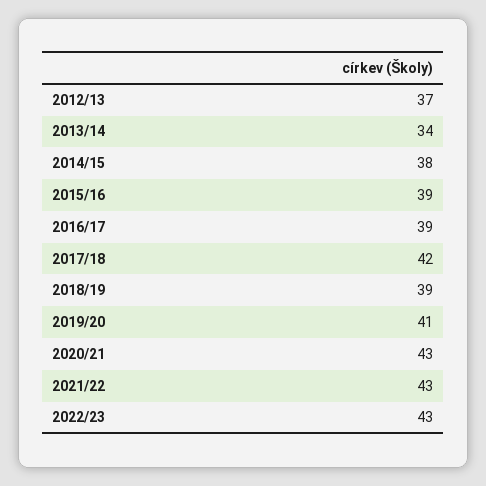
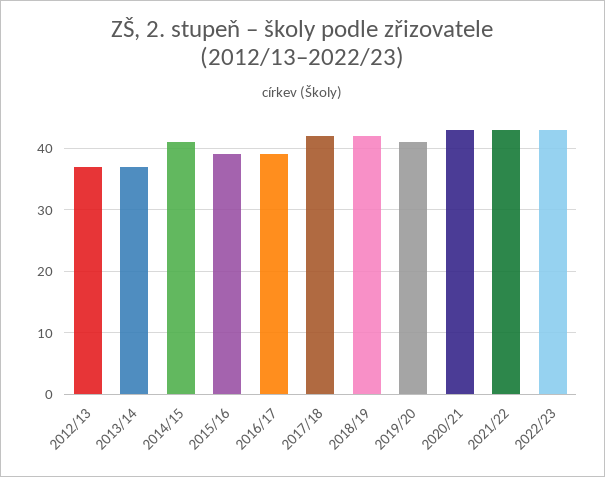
  {
    "2012/13": 37,
-   "2013/14": 34,
+   "2013/14": 37,
-   "2014/15": 38,
+   "2014/15": 41,
    "2015/16": 39,
    "2016/17": 39,
    "2017/18": 42,
-   "2018/19": 39,
+   "2018/19": 42,
    "2019/20": 41,
    "2020/21": 43,
    "2021/22": 43,
    "2022/23": 43
  }

